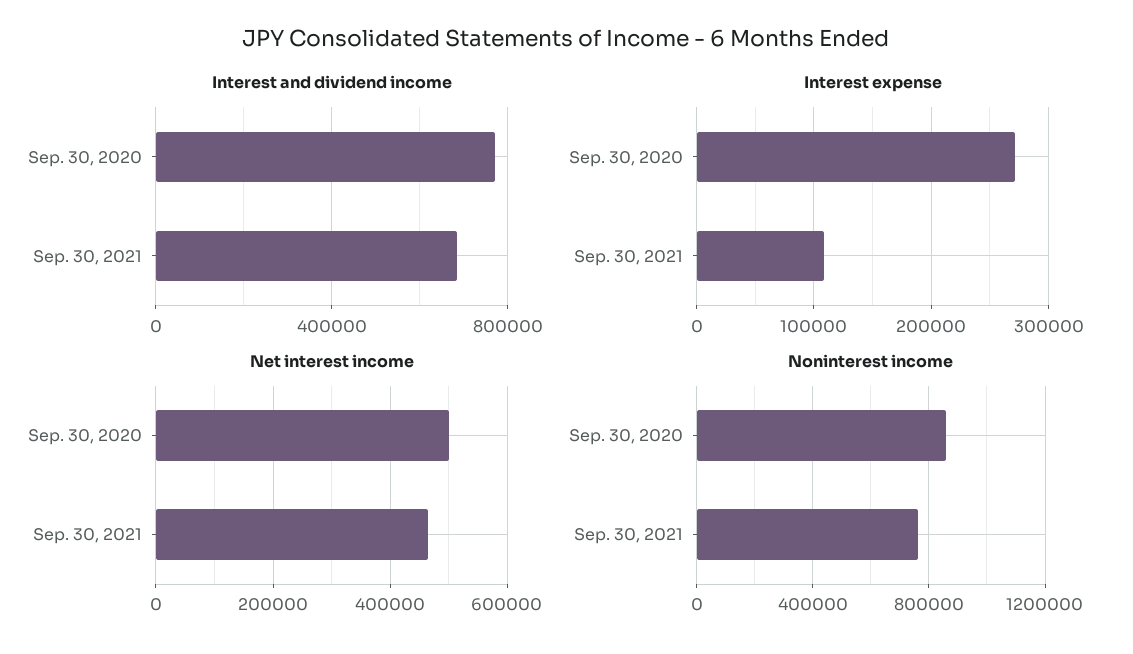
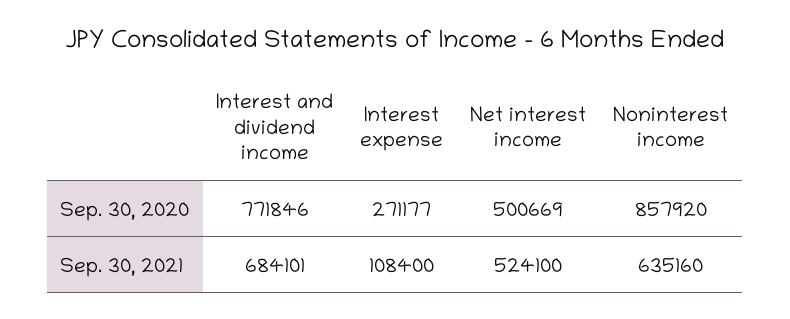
  {
    "Interest and dividend income": {
      "Sep. 30, 2020": 771846,
      "Sep. 30, 2021": 684101
    },
    "Interest expense": {
      "Sep. 30, 2020": 271177,
      "Sep. 30, 2021": 108400
    },
    "Net interest income": {
      "Sep. 30, 2020": 500669,
-     "Sep. 30, 2021": 460000
+     "Sep. 30, 2021": 524100
    },
    "Noninterest income": {
      "Sep. 30, 2020": 857920,
-     "Sep. 30, 2021": 750000
+     "Sep. 30, 2021": 635160
    }
  }

